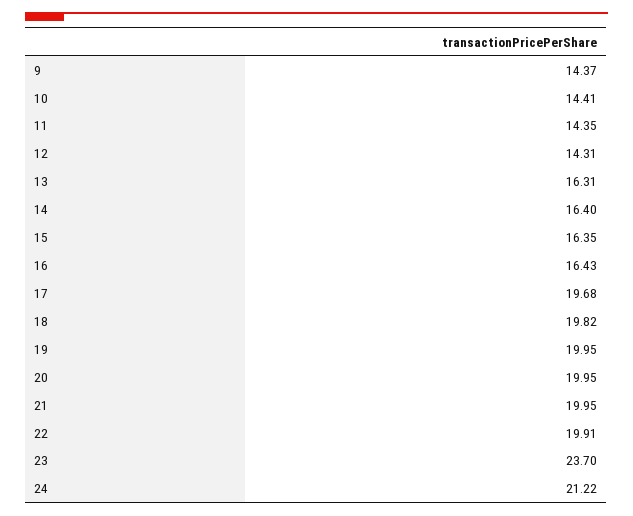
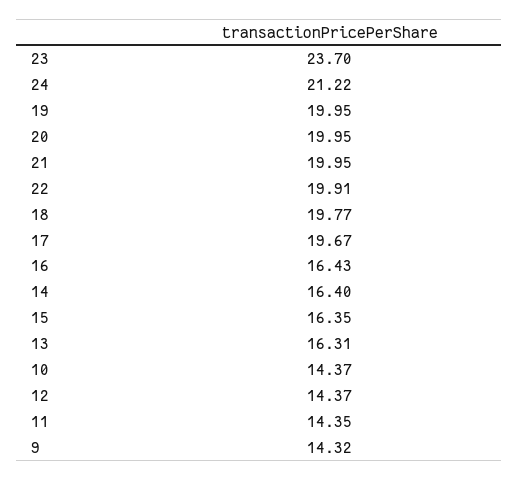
  {
-   "9": 14.37,
+   "9": 14.32,
-   "10": 14.41,
+   "10": 14.37,
    "11": 14.35,
-   "12": 14.31,
+   "12": 14.37,
    "13": 16.31,
    "14": 16.4,
    "15": 16.35,
    "16": 16.43,
-   "17": 19.68,
+   "17": 19.67,
-   "18": 19.82,
+   "18": 19.77,
    "19": 19.95,
    "20": 19.95,
    "21": 19.95,
    "22": 19.91,
    "23": 23.7,
    "24": 21.22
  }

